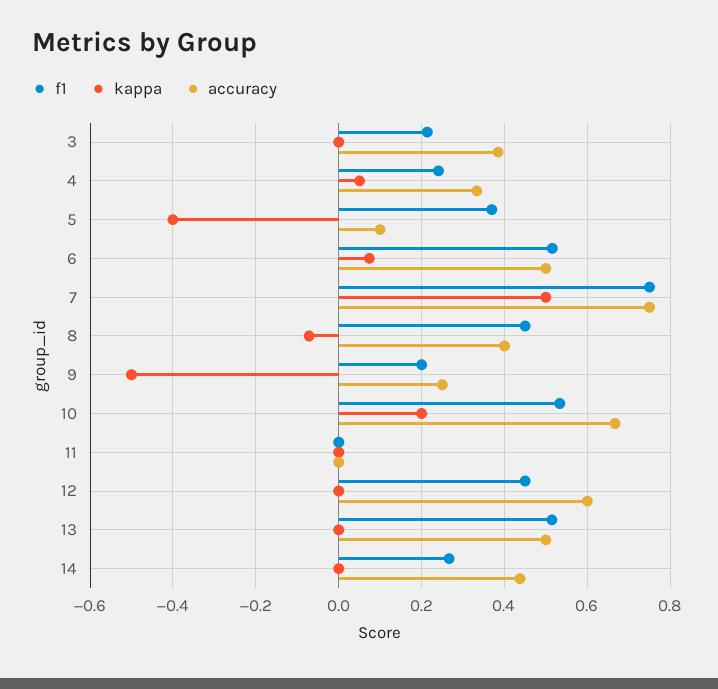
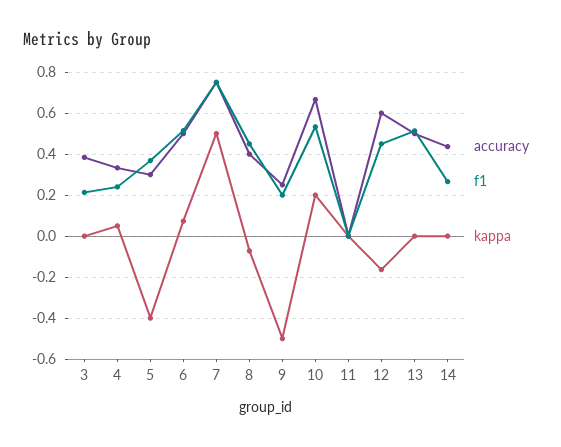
  {
    "f1": {
      "3": 0.22,
      "4": 0.24,
      "5": 0.36,
      "6": 0.52,
      "7": 0.76,
      "8": 0.46,
      "9": 0.2,
      "10": 0.54,
      "11": 0,
      "12": 0.46,
      "13": 0.52,
      "14": 0.26
    },
    "kappa": {
      "3": 0,
      "4": 0.06,
      "5": -0.4,
      "6": 0.08,
      "7": 0.5,
      "8": -0.08,
      "9": -0.5,
      "10": 0.2,
      "11": 0,
-     "12": 0,
+     "12": -0.15,
      "13": 0,
      "14": 0
    },
    "accuracy": {
      "3": 0.38,
      "4": 0.34,
-     "5": 0.1,
+     "5": 0.3,
      "6": 0.5,
      "7": 0.76,
      "8": 0.4,
      "9": 0.26,
      "10": 0.66,
      "11": 0,
      "12": 0.6,
      "13": 0.5,
      "14": 0.44
    }
  }

